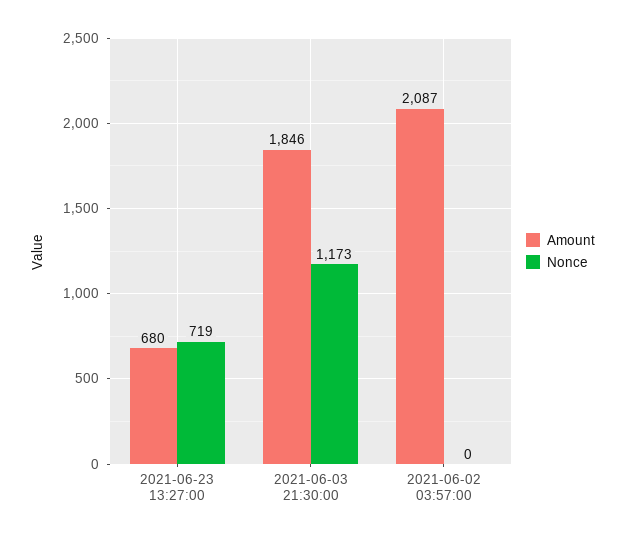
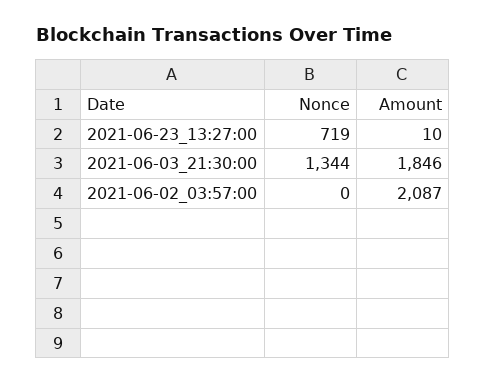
  {
    "Amount": {
-     "2021-06-23 13:27:00": 680,
+     "2021-06-23 13:27:00": 10,
      "2021-06-03 21:30:00": 1846,
      "2021-06-02 03:57:00": 2087
    },
    "Nonce": {
      "2021-06-23 13:27:00": 719,
-     "2021-06-03 21:30:00": 1173,
+     "2021-06-03 21:30:00": 1344,
      "2021-06-02 03:57:00": 0
    }
  }

